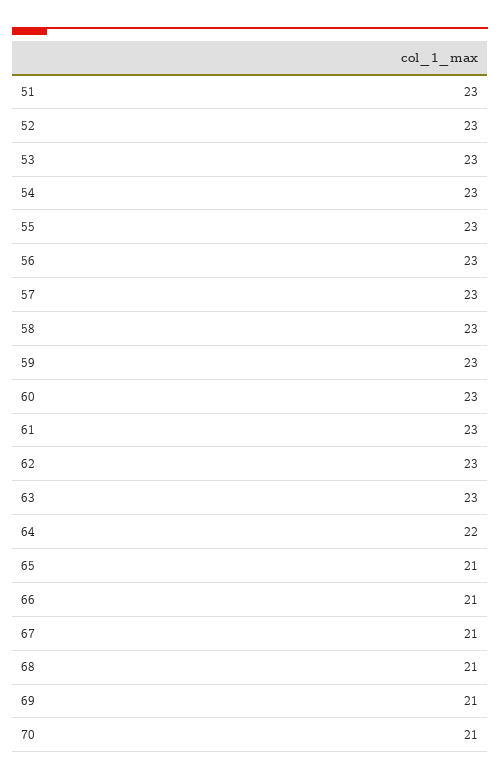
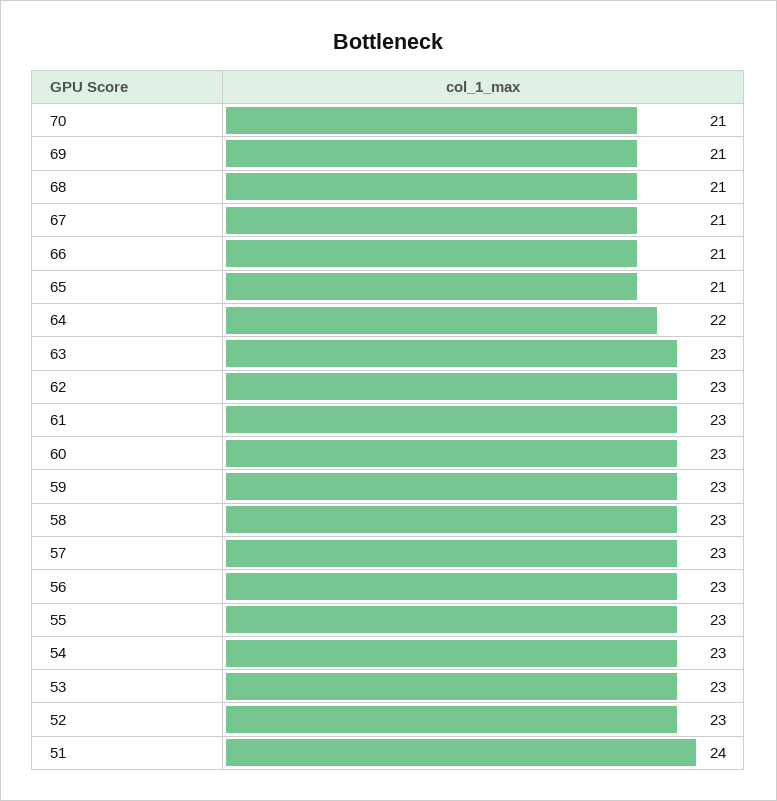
  {
-   "51": 23,
+   "51": 24,
    "52": 23,
    "53": 23,
    "54": 23,
    "55": 23,
    "56": 23,
    "57": 23,
    "58": 23,
    "59": 23,
    "60": 23,
    "61": 23,
    "62": 23,
    "63": 23,
    "64": 22,
    "65": 21,
    "66": 21,
    "67": 21,
    "68": 21,
    "69": 21,
    "70": 21
  }

